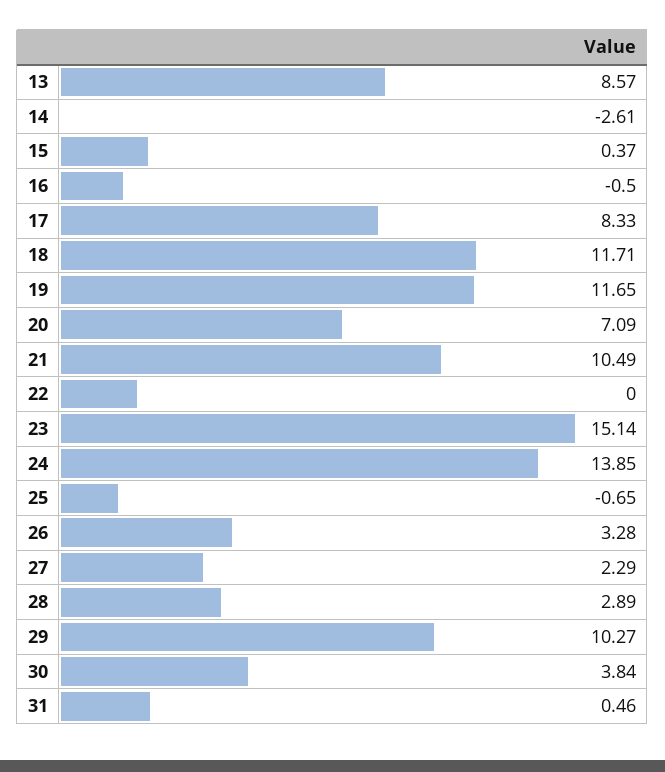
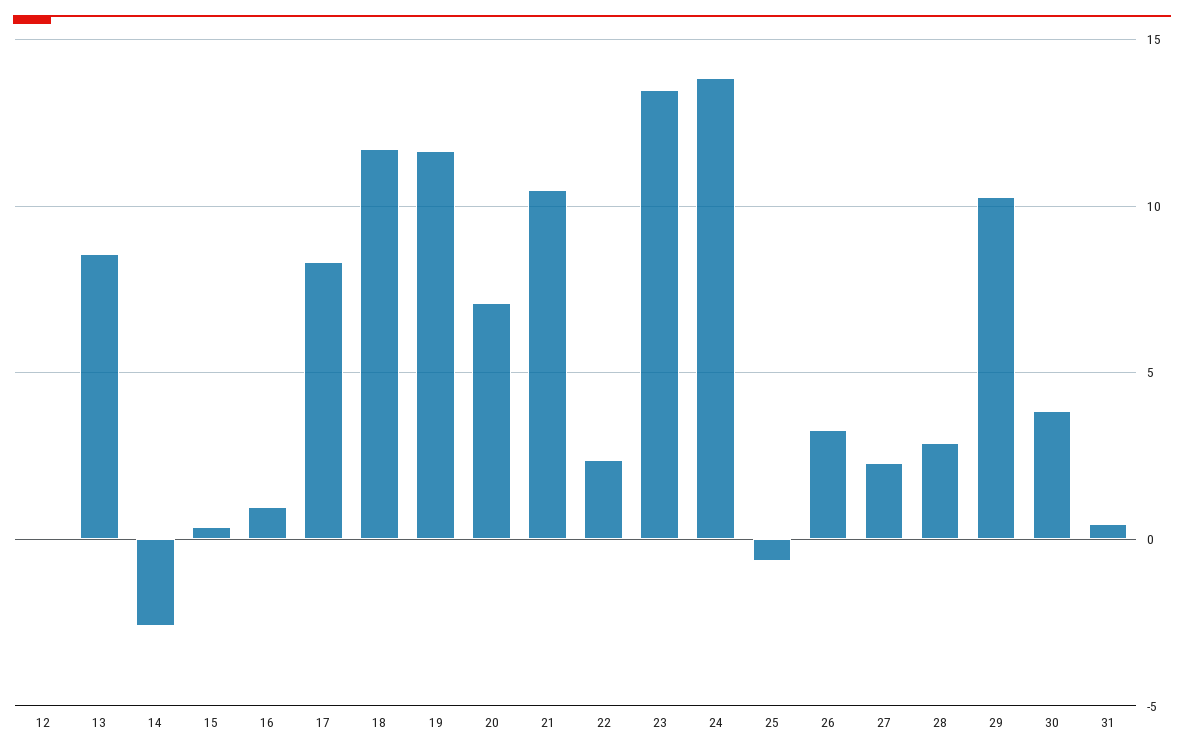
  {
    "13": 8.57,
    "14": -2.61,
    "15": 0.37,
-   "16": -0.5,
+   "16": 1,
    "17": 8.33,
    "18": 11.71,
    "19": 11.65,
    "20": 7.09,
    "21": 10.49,
-   "22": 0,
+   "22": 2.5,
-   "23": 15.14,
+   "23": 13.5,
    "24": 13.85,
    "25": -0.65,
    "26": 3.28,
    "27": 2.29,
    "28": 2.89,
    "29": 10.27,
    "30": 3.84,
-   "31": 0.46
+   "31": 0.46,
+   "12": 0
  }

